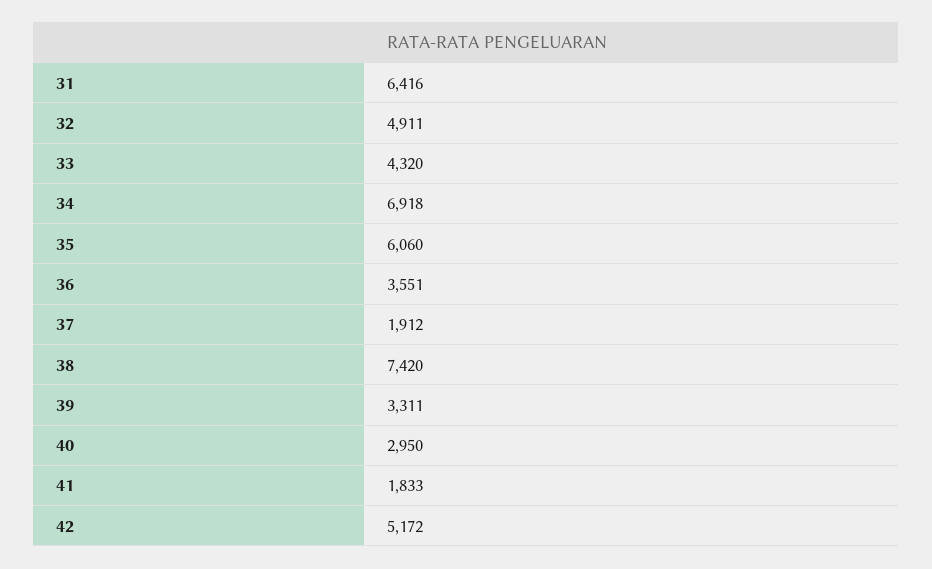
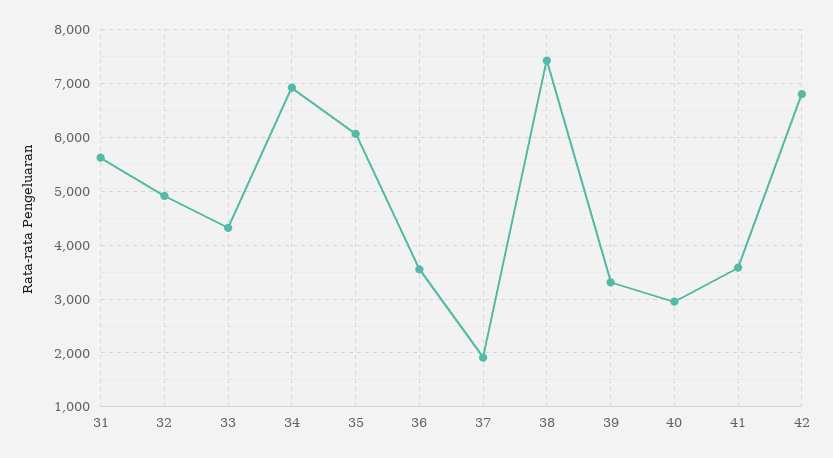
  {
-   "31": 6416,
+   "31": 5600,
    "32": 4911,
    "33": 4320,
    "34": 6918,
    "35": 6060,
    "36": 3551,
    "37": 1912,
    "38": 7420,
    "39": 3311,
    "40": 2950,
-   "41": 1833,
+   "41": 3600,
-   "42": 5172
+   "42": 6800
  }

